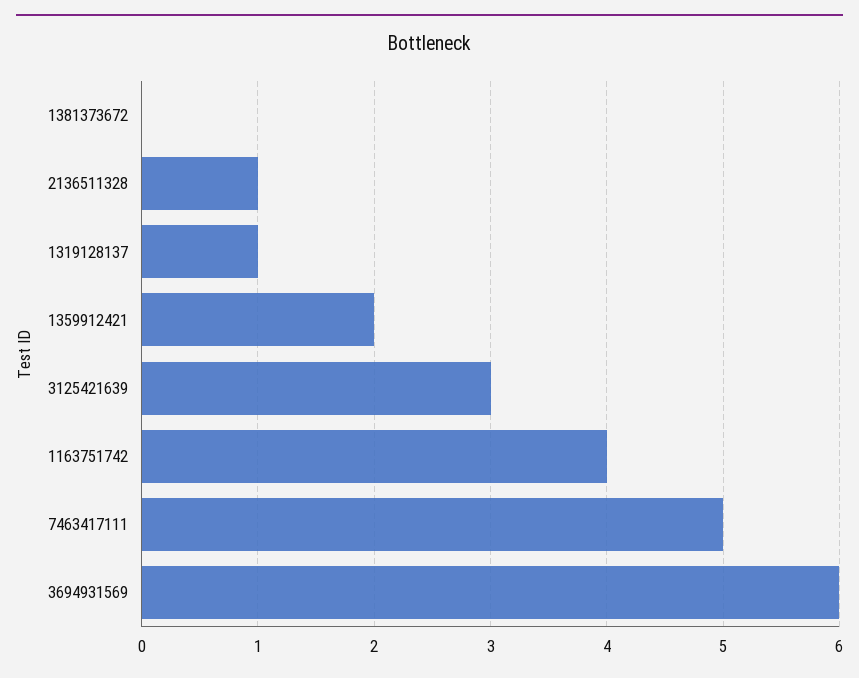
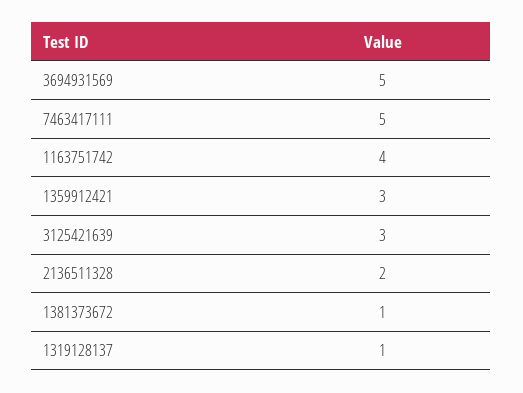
  {
-   "1381373672": 0,
+   "1381373672": 1,
-   "2136511328": 1,
+   "2136511328": 2,
    "1319128137": 1,
-   "1359912421": 2,
+   "1359912421": 3,
    "3125421639": 3,
    "1163751742": 4,
    "7463417111": 5,
-   "3694931569": 6
+   "3694931569": 5
  }

